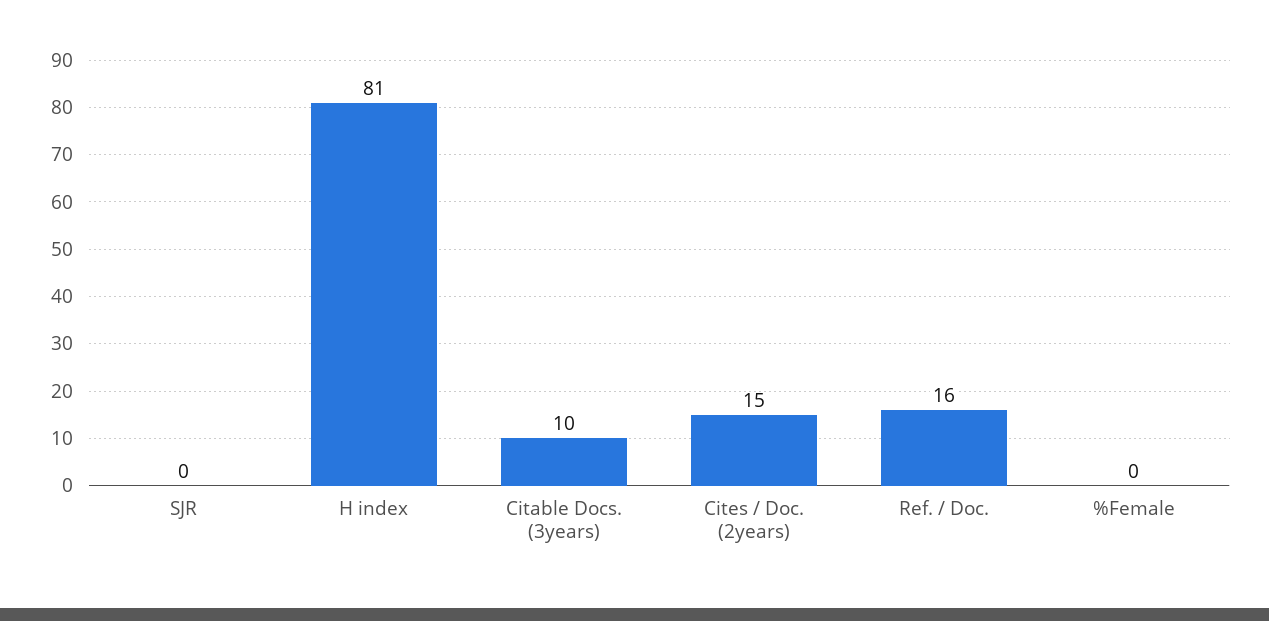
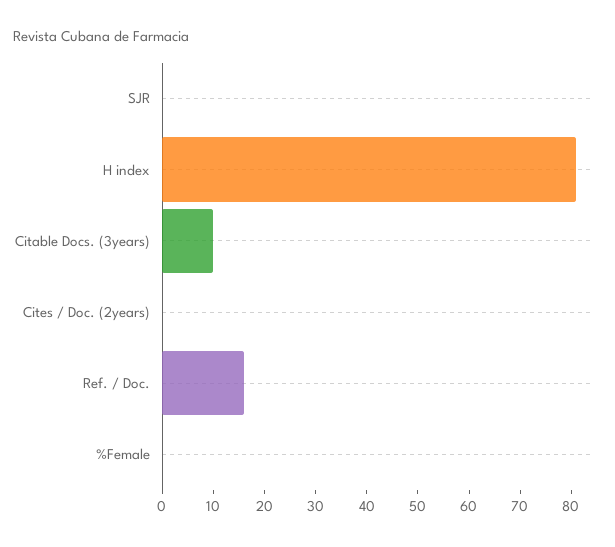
  {
    "SJR": 0,
    "H index": 81,
    "Citable Docs. (3years)": 10,
-   "Cites / Doc. (2years)": 15,
+   "Cites / Doc. (2years)": 0,
    "Ref. / Doc.": 16,
    "%Female": 0
  }

